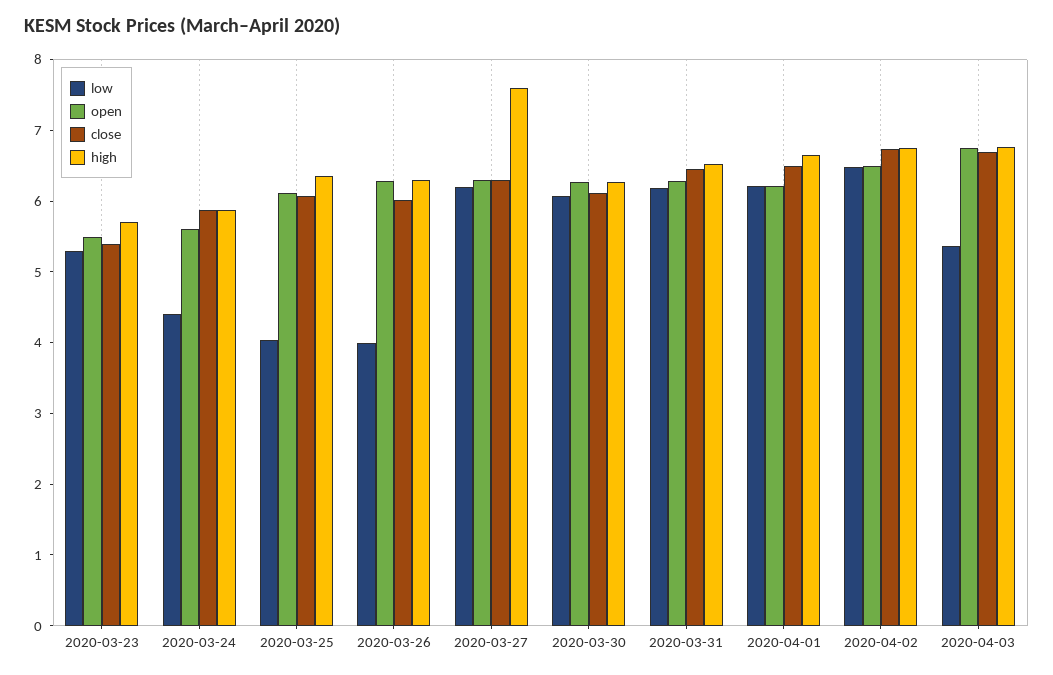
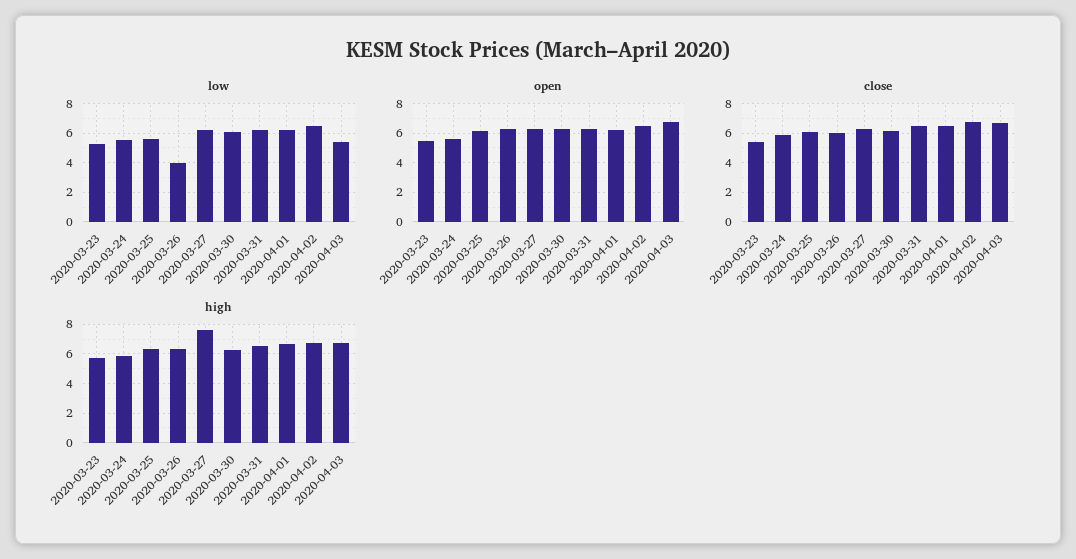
  {
    "low": {
      "2020-03-23": 5.2,
-     "2020-03-24": 4.4,
+     "2020-03-24": 5.5,
-     "2020-03-25": 4,
+     "2020-03-25": 5.5,
      "2020-03-26": 4,
      "2020-03-27": 6.2,
      "2020-03-30": 6,
      "2020-03-31": 6.2,
      "2020-04-01": 6.2,
      "2020-04-02": 6.4,
      "2020-04-03": 5.4
    },
    "open": {
      "2020-03-23": 5.4,
      "2020-03-24": 5.6,
      "2020-03-25": 6.2,
      "2020-03-26": 6.2,
      "2020-03-27": 6.4,
      "2020-03-30": 6.2,
      "2020-03-31": 6.2,
      "2020-04-01": 6.2,
      "2020-04-02": 6.6,
      "2020-04-03": 6.8
    },
    "close": {
      "2020-03-23": 5.4,
      "2020-03-24": 5.8,
      "2020-03-25": 6,
      "2020-03-26": 6,
      "2020-03-27": 6.4,
      "2020-03-30": 6.2,
      "2020-03-31": 6.4,
      "2020-04-01": 6.6,
      "2020-04-02": 6.8,
      "2020-04-03": 6.6
    },
    "high": {
      "2020-03-23": 5.8,
      "2020-03-24": 5.8,
      "2020-03-25": 6.4,
      "2020-03-26": 6.4,
      "2020-03-27": 7.6,
      "2020-03-30": 6.2,
      "2020-03-31": 6.6,
      "2020-04-01": 6.6,
      "2020-04-02": 6.8,
      "2020-04-03": 6.8
    }
  }

